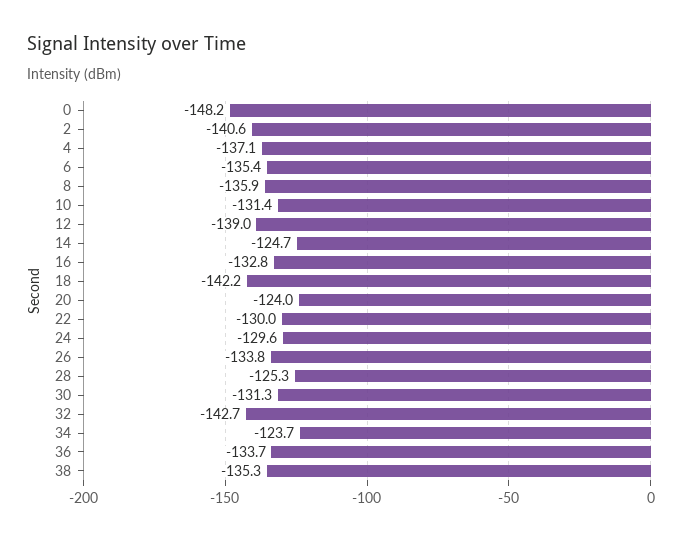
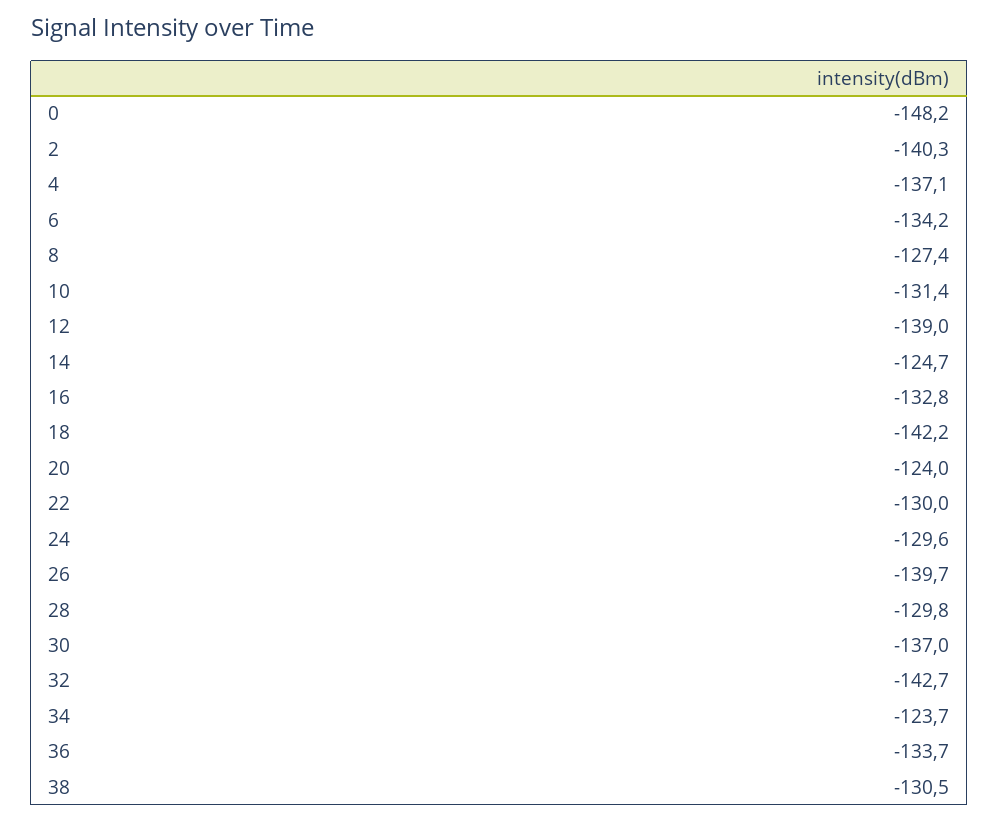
  {
    "0": -148.2,
-   "2": -140.6,
+   "2": -140.3,
    "4": -137.1,
-   "6": -135.4,
+   "6": -134.2,
-   "8": -135.9,
+   "8": -127.4,
    "10": -131.4,
    "12": -139,
    "14": -124.7,
    "16": -132.8,
    "18": -142.2,
    "20": -124,
    "22": -130,
    "24": -129.6,
-   "26": -133.8,
+   "26": -139.7,
-   "28": -125.3,
+   "28": -129.8,
-   "30": -131.3,
+   "30": -137,
    "32": -142.7,
    "34": -123.7,
    "36": -133.7,
-   "38": -135.3
+   "38": -130.5
  }

